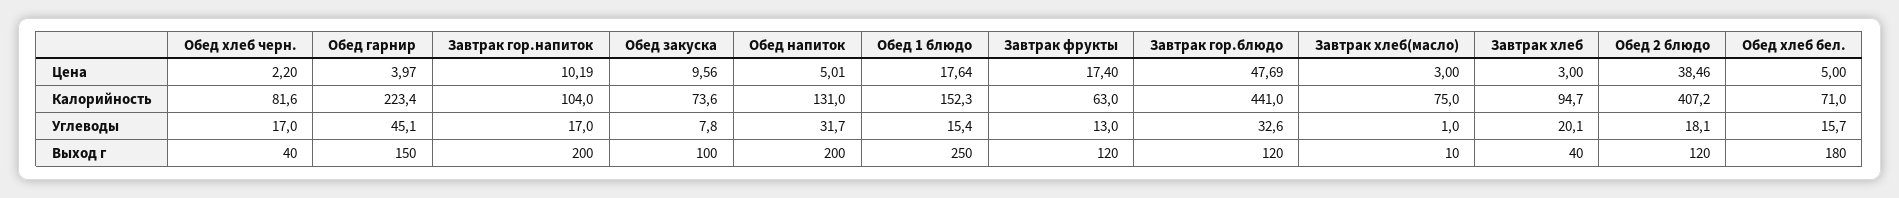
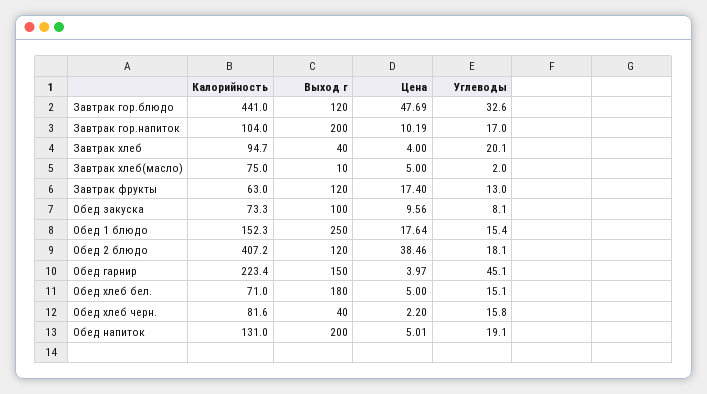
  {
    "Обед хлеб черн.": {
      "Цена": 2.2,
      "Калорийность": 81.6,
-     "Углеводы": 17,
+     "Углеводы": 15.8,
      "Выход г": 40
    },
    "Обед гарнир": {
      "Цена": 3.97,
      "Калорийность": 223.4,
      "Углеводы": 45.1,
      "Выход г": 150
    },
    "Завтрак гор.напиток": {
      "Цена": 10.19,
      "Калорийность": 104,
      "Углеводы": 17,
      "Выход г": 200
    },
    "Обед закуска": {
      "Цена": 9.56,
-     "Калорийность": 73.6,
+     "Калорийность": 73.3,
-     "Углеводы": 7.8,
+     "Углеводы": 8.1,
      "Выход г": 100
    },
    "Обед напиток": {
      "Цена": 5.01,
      "Калорийность": 131,
-     "Углеводы": 31.7,
+     "Углеводы": 19.1,
      "Выход г": 200
    },
    "Обед 1 блюдо": {
      "Цена": 17.64,
      "Калорийность": 152.3,
      "Углеводы": 15.4,
      "Выход г": 250
    },
    "Завтрак фрукты": {
      "Цена": 17.4,
      "Калорийность": 63,
      "Углеводы": 13,
      "Выход г": 120
    },
    "Завтрак гор.блюдо": {
      "Цена": 47.69,
      "Калорийность": 441,
      "Углеводы": 32.6,
      "Выход г": 120
    },
    "Завтрак хлеб(масло)": {
-     "Цена": 3,
+     "Цена": 5,
      "Калорийность": 75,
-     "Углеводы": 1,
+     "Углеводы": 2,
      "Выход г": 10
    },
    "Завтрак хлеб": {
-     "Цена": 3,
+     "Цена": 4,
      "Калорийность": 94.7,
      "Углеводы": 20.1,
      "Выход г": 40
    },
    "Обед 2 блюдо": {
      "Цена": 38.46,
      "Калорийность": 407.2,
      "Углеводы": 18.1,
      "Выход г": 120
    },
    "Обед хлеб бел.": {
      "Цена": 5,
      "Калорийность": 71,
-     "Углеводы": 15.7,
+     "Углеводы": 15.1,
      "Выход г": 180
    }
  }

